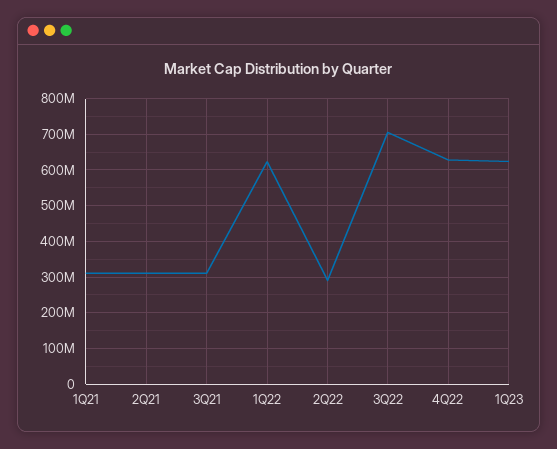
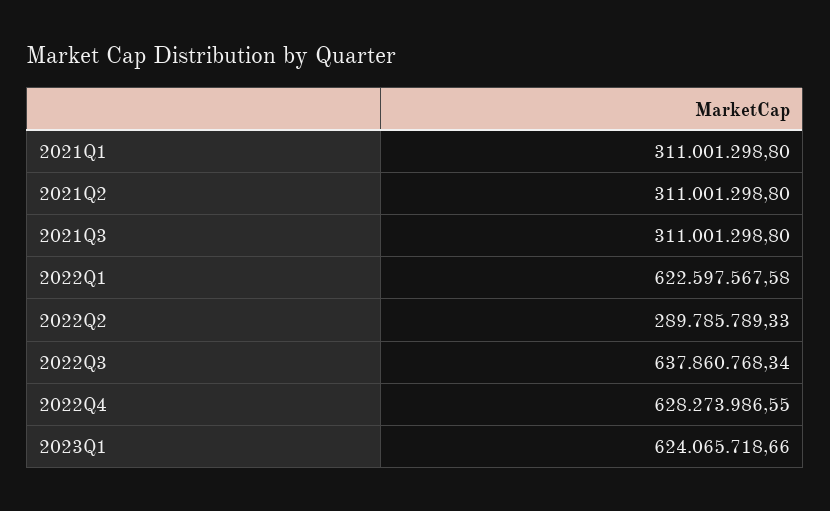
  {
    "1Q21": 311001298.8,
    "2Q21": 311001298.8,
    "3Q21": 311001298.8,
    "1Q22": 622597567.58,
    "2Q22": 289785789.33,
-   "3Q22": 700000000,
+   "3Q22": 637860768.34,
    "4Q22": 628273986.55,
    "1Q23": 624065718.66
  }

